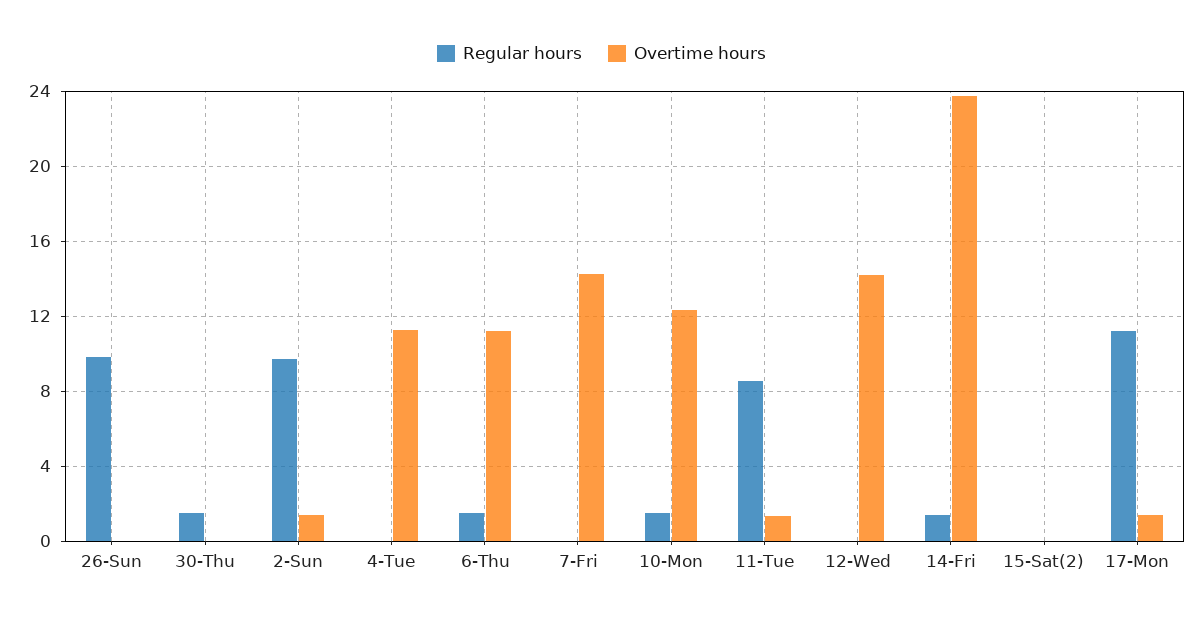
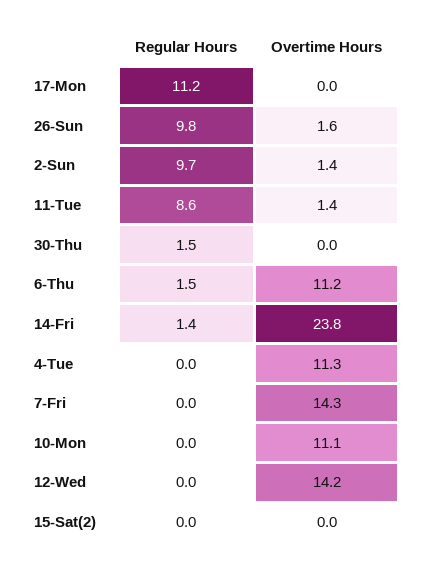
  {
    "Regular hours": {
      "26-Sun": 9.8,
      "30-Thu": 1.5,
      "2-Sun": 9.7,
      "4-Tue": 0,
      "6-Thu": 1.5,
      "7-Fri": 0,
-     "10-Mon": 1.5,
+     "10-Mon": 0,
      "11-Tue": 8.6,
      "12-Wed": 0,
      "14-Fri": 1.4,
      "15-Sat(2)": 0,
      "17-Mon": 11.2
    },
    "Overtime hours": {
-     "26-Sun": 0,
+     "26-Sun": 1.6,
      "30-Thu": 0,
      "2-Sun": 1.4,
      "4-Tue": 11.3,
      "6-Thu": 11.2,
      "7-Fri": 14.3,
-     "10-Mon": 12.5,
+     "10-Mon": 11.1,
      "11-Tue": 1.4,
      "12-Wed": 14.2,
      "14-Fri": 23.8,
      "15-Sat(2)": 0,
-     "17-Mon": 1.5
+     "17-Mon": 0
    }
  }

